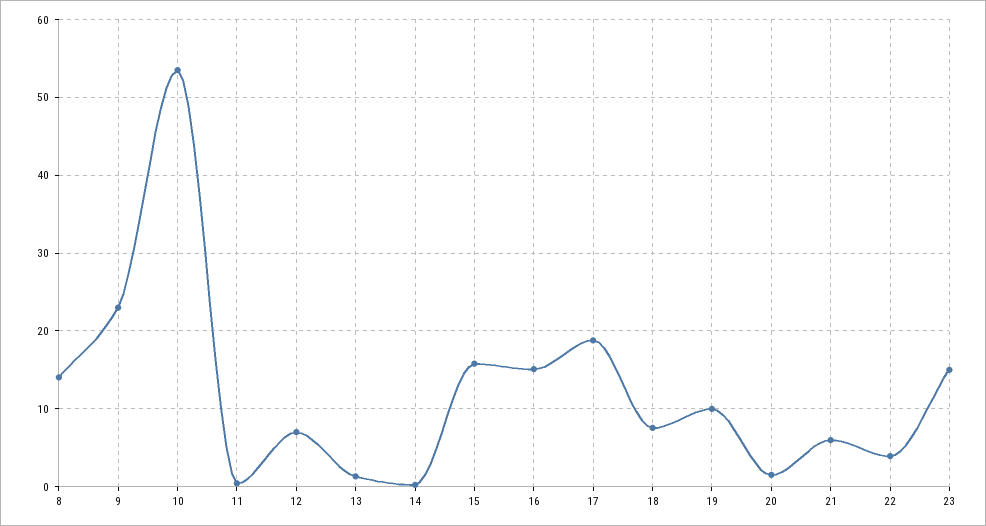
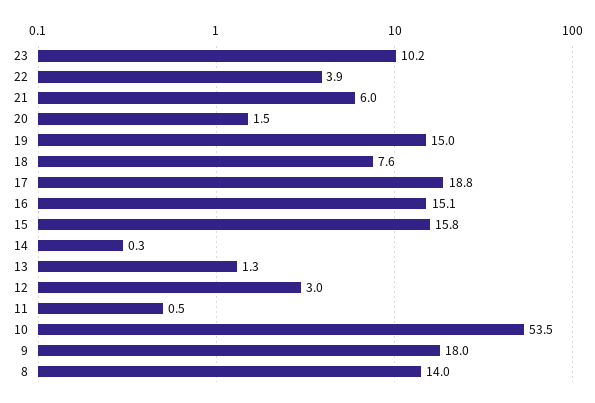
  {
    "8": 14,
-   "9": 23,
+   "9": 18,
    "10": 53.5,
    "11": 0.5,
-   "12": 7,
+   "12": 3,
    "13": 1.3,
    "14": 0.3,
    "15": 15.8,
    "16": 15.1,
    "17": 18.8,
    "18": 7.6,
-   "19": 10,
+   "19": 15,
    "20": 1.5,
    "21": 6,
    "22": 3.9,
-   "23": 15
+   "23": 10.2
  }

